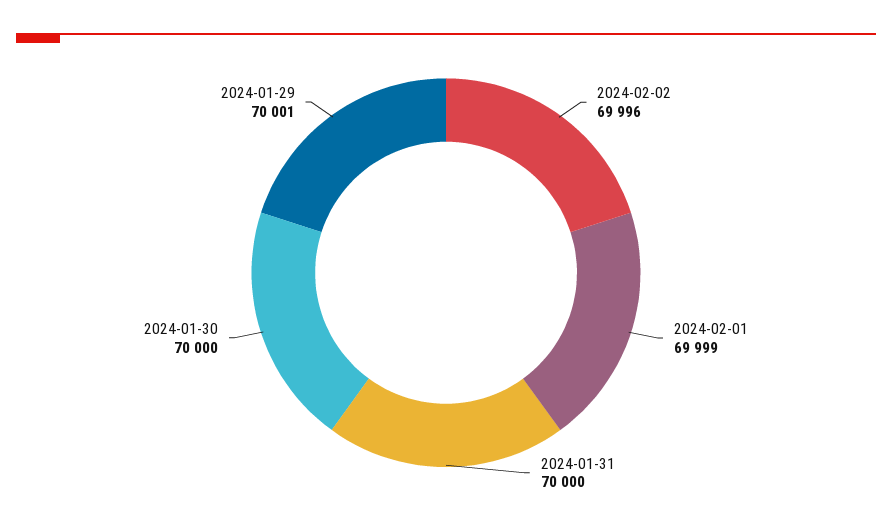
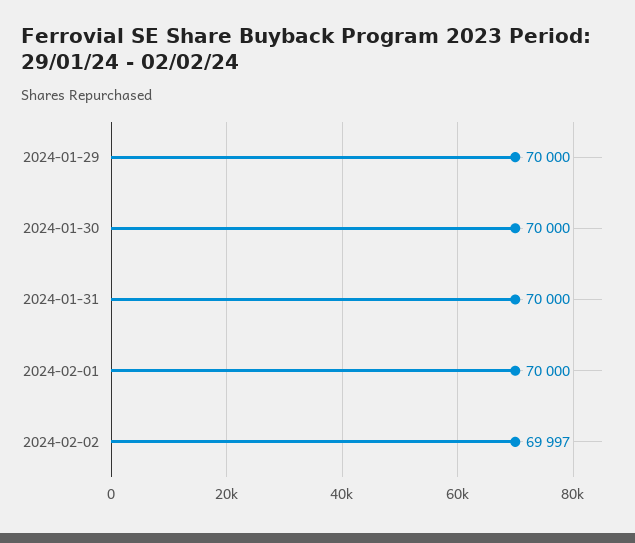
  {
-   "2024-02-02": 69996,
+   "2024-02-02": 69997,
-   "2024-02-01": 69999,
+   "2024-02-01": 70000,
    "2024-01-31": 70000,
    "2024-01-30": 70000,
-   "2024-01-29": 70001
+   "2024-01-29": 70000
  }

